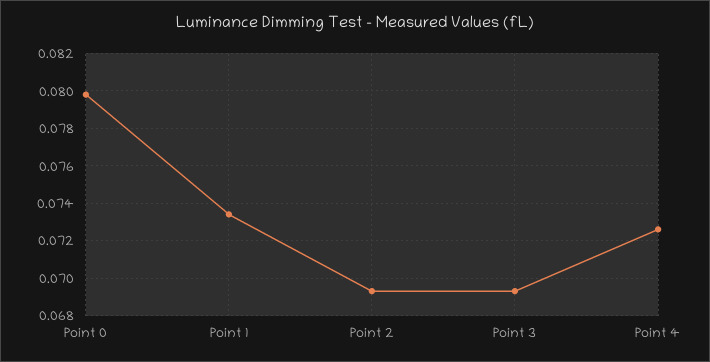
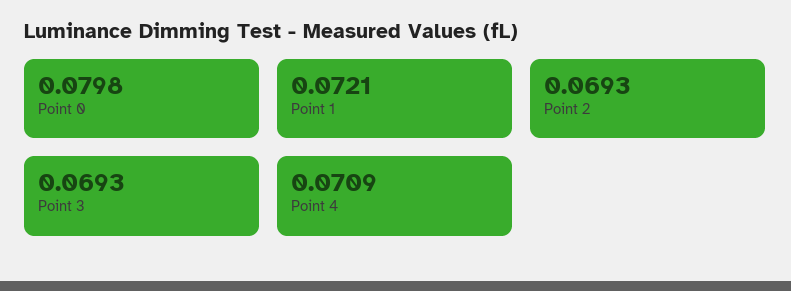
  {
    "Point 0": 0.0798,
-   "Point 1": 0.0735,
+   "Point 1": 0.0721,
    "Point 2": 0.0693,
    "Point 3": 0.0693,
-   "Point 4": 0.0725
+   "Point 4": 0.0709
  }

